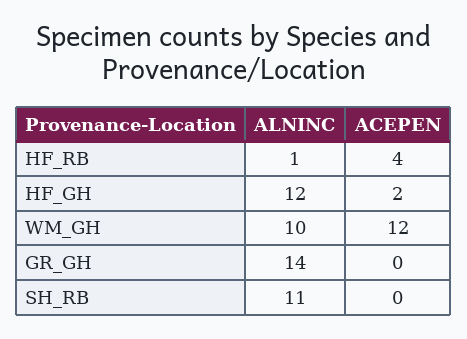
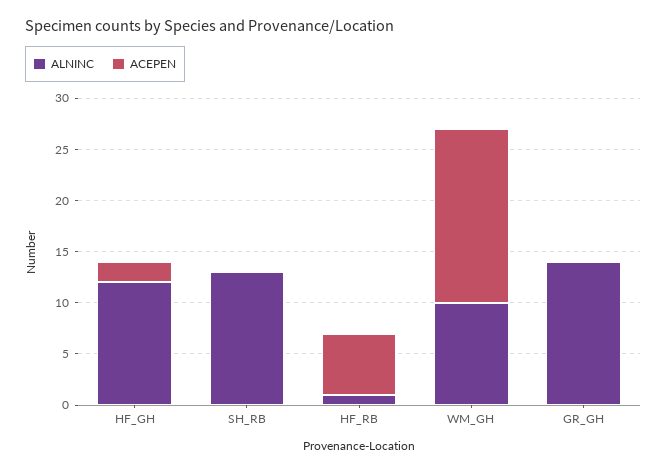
  {
    "ALNINC": {
      "HF_RB": 1,
      "HF_GH": 12,
      "WM_GH": 10,
      "GR_GH": 14,
-     "SH_RB": 11
+     "SH_RB": 13
    },
    "ACEPEN": {
-     "HF_RB": 4,
+     "HF_RB": 6,
      "HF_GH": 2,
-     "WM_GH": 12,
+     "WM_GH": 17,
      "GR_GH": 0,
      "SH_RB": 0
    }
  }

